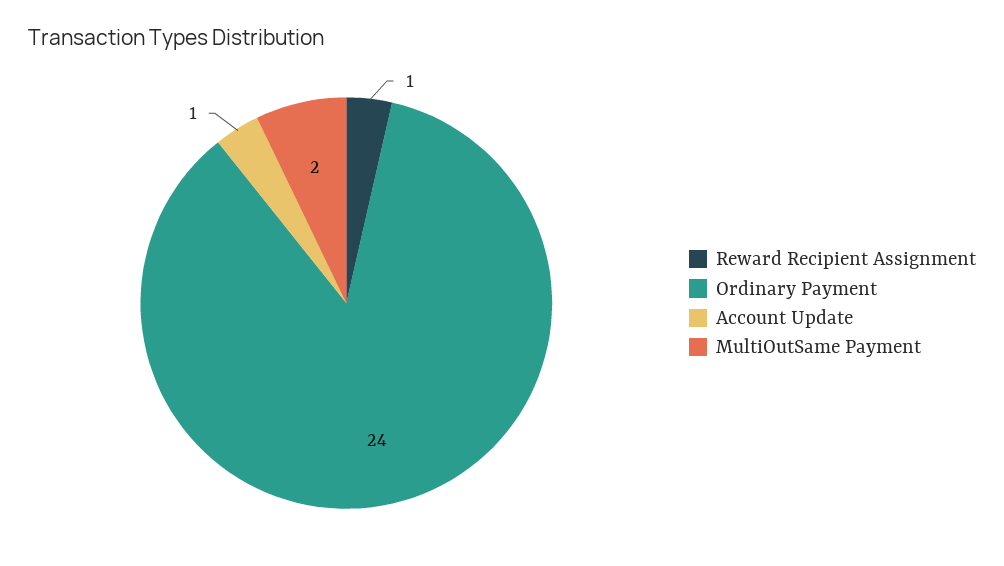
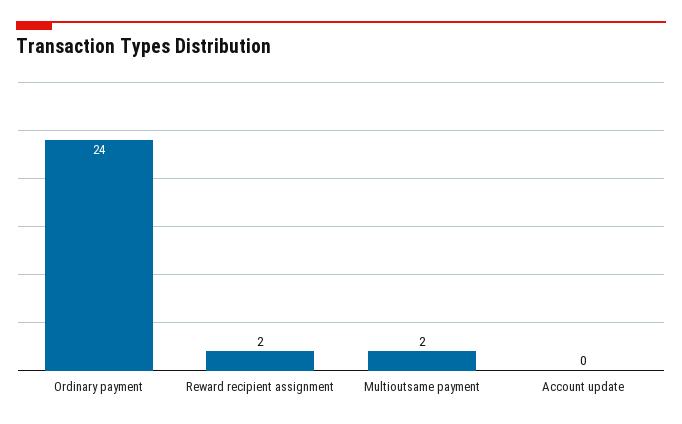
  {
-   "Reward Recipient Assignment": 1,
+   "Reward Recipient Assignment": 2,
    "Ordinary Payment": 24,
-   "Account Update": 1,
+   "Account Update": 0,
    "MultiOutSame Payment": 2
  }

